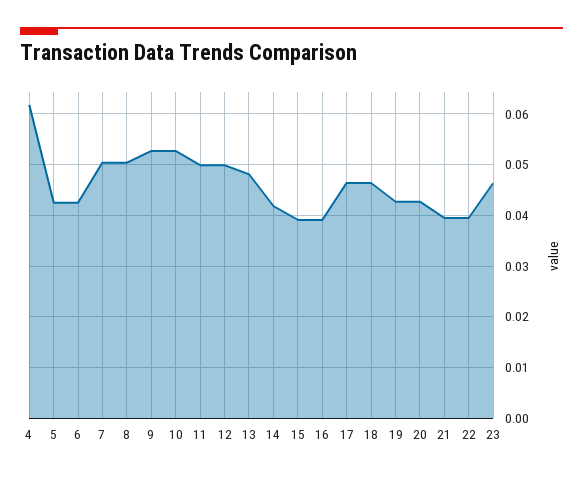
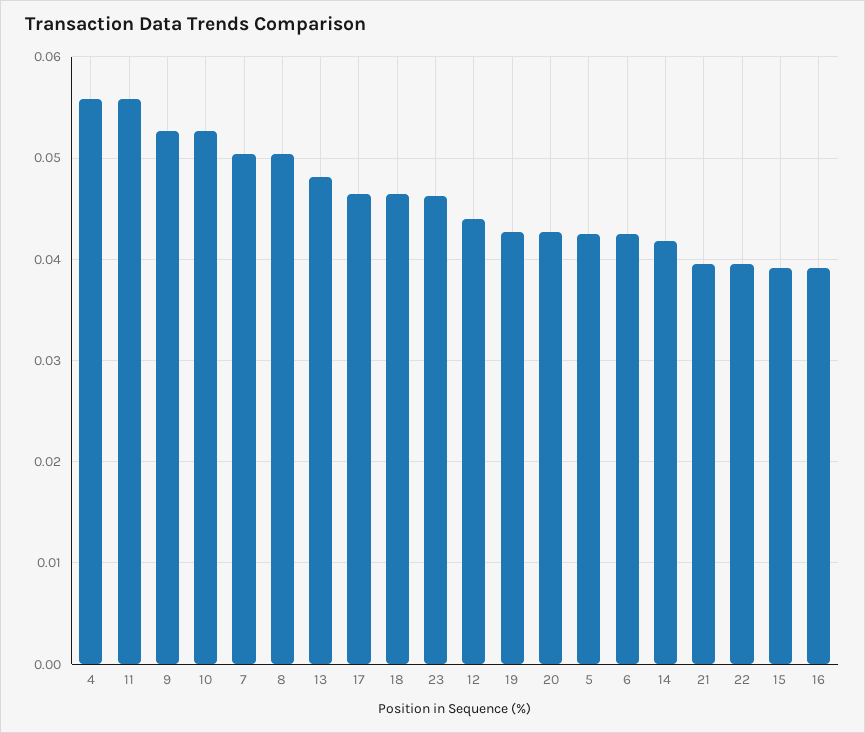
  {
-   "4": 0.062,
+   "4": 0.056,
    "5": 0.043,
    "6": 0.043,
    "7": 0.05,
    "8": 0.05,
    "9": 0.053,
    "10": 0.053,
-   "11": 0.05,
+   "11": 0.056,
-   "12": 0.05,
+   "12": 0.044,
    "13": 0.048,
    "14": 0.042,
    "15": 0.039,
    "16": 0.039,
    "17": 0.046,
    "18": 0.046,
    "19": 0.043,
    "20": 0.043,
    "21": 0.04,
    "22": 0.04,
    "23": 0.046
  }

